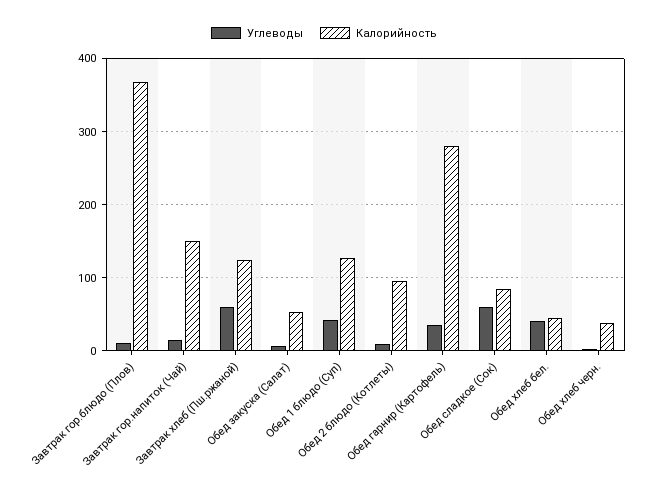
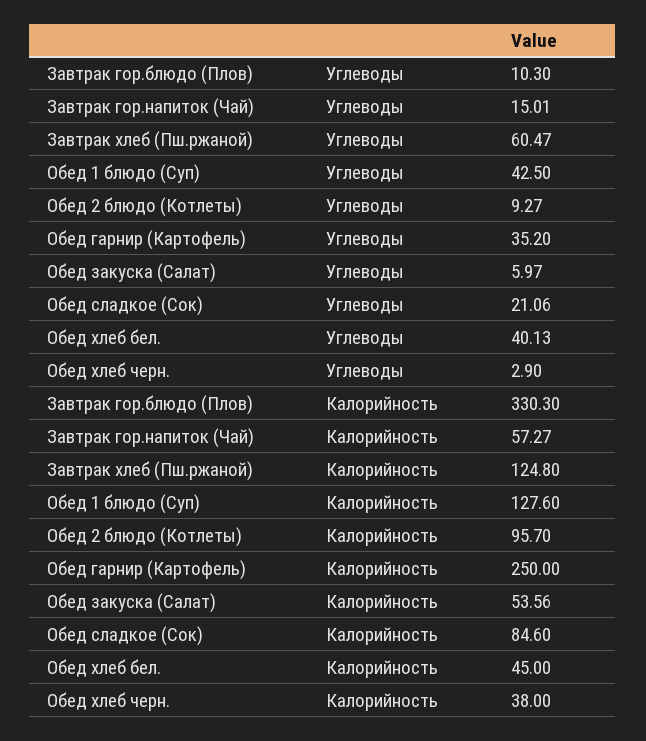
  {
    "Углеводы": {
      "Завтрак гор.блюдо (Плов)": 10.3,
      "Завтрак гор.напиток (Чай)": 15.01,
      "Завтрак хлеб (Пш.ржаной)": 60.47,
      "Обед закуска (Салат)": 5.97,
      "Обед 1 блюдо (Суп)": 42.5,
      "Обед 2 блюдо (Котлеты)": 9.27,
      "Обед гарнир (Картофель)": 35.2,
-     "Обед сладкое (Сок)": 60,
+     "Обед сладкое (Сок)": 21.06,
      "Обед хлеб бел.": 40.13,
      "Обед хлеб черн.": 2.9
    },
    "Калорийность": {
-     "Завтрак гор.блюдо (Плов)": 370,
+     "Завтрак гор.блюдо (Плов)": 330.3,
-     "Завтрак гор.напиток (Чай)": 150,
+     "Завтрак гор.напиток (Чай)": 57.27,
      "Завтрак хлеб (Пш.ржаной)": 124.8,
      "Обед закуска (Салат)": 53.56,
      "Обед 1 блюдо (Суп)": 127.6,
      "Обед 2 блюдо (Котлеты)": 95.7,
-     "Обед гарнир (Картофель)": 280,
+     "Обед гарнир (Картофель)": 250,
      "Обед сладкое (Сок)": 84.6,
      "Обед хлеб бел.": 45,
      "Обед хлеб черн.": 38
    }
  }

